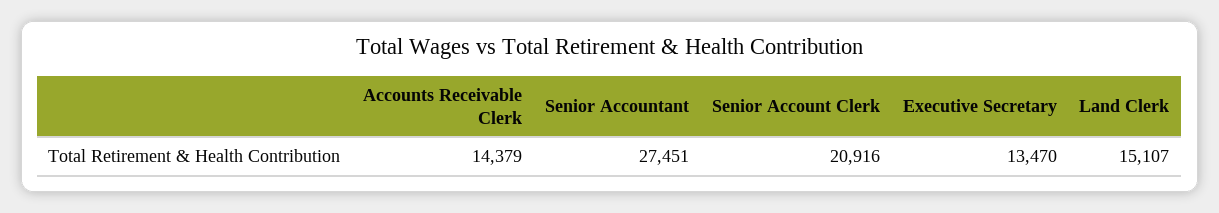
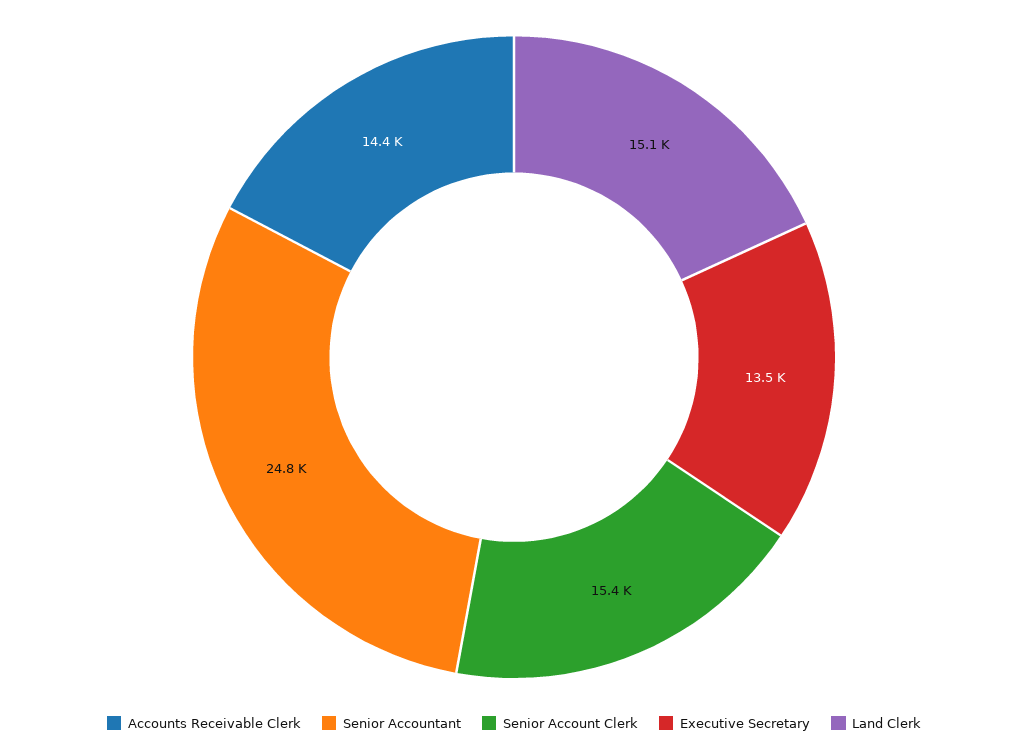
  {
    "Accounts Receivable Clerk": 14379,
-   "Senior Accountant": 27451,
+   "Senior Accountant": 24800,
-   "Senior Account Clerk": 20916,
+   "Senior Account Clerk": 15400,
    "Executive Secretary": 13470,
    "Land Clerk": 15107
  }

